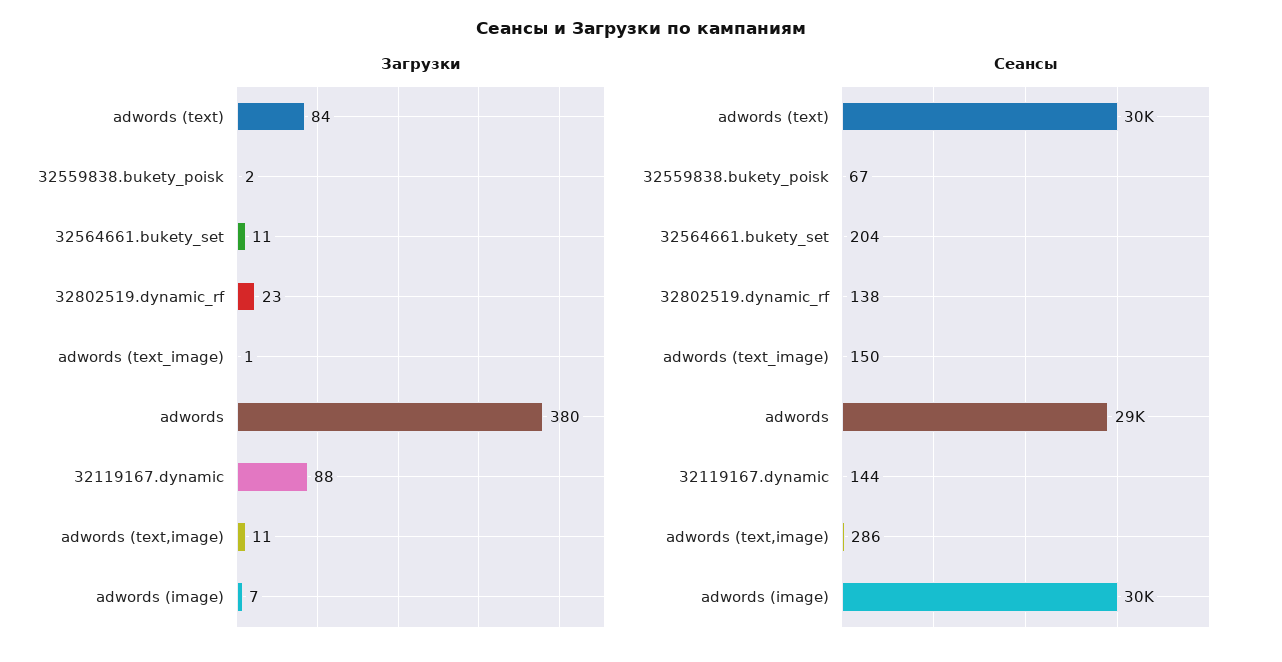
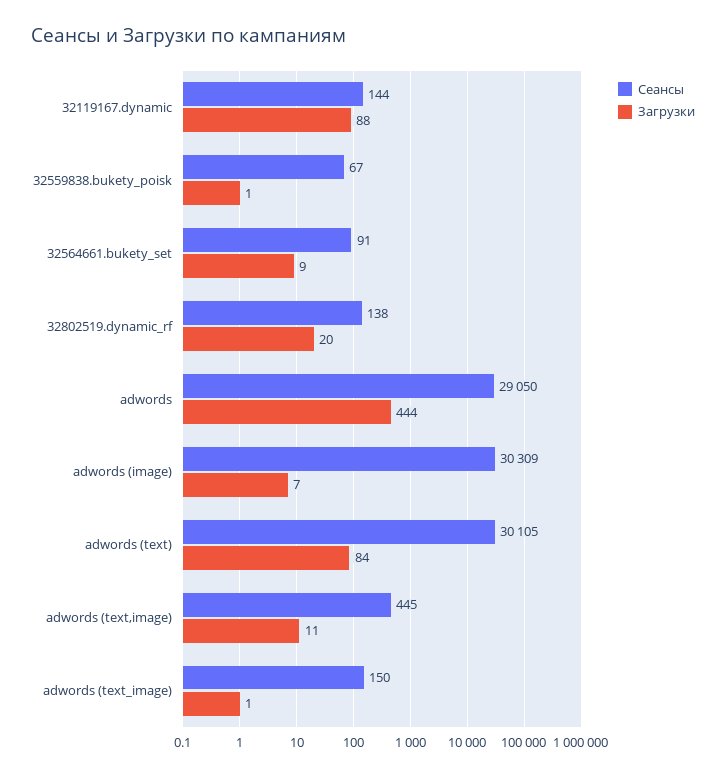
  {
    "Загрузки": {
      "adwords (text)": 84,
-     "32559838.bukety_poisk": 2,
+     "32559838.bukety_poisk": 1,
-     "32564661.bukety_set": 11,
+     "32564661.bukety_set": 9,
-     "32802519.dynamic_rf": 23,
+     "32802519.dynamic_rf": 20,
      "adwords (text_image)": 1,
-     "adwords": 380,
+     "adwords": 444,
      "32119167.dynamic": 88,
      "adwords (text,image)": 11,
      "adwords (image)": 7
    },
    "Сеансы": {
      "adwords (text)": 30105,
      "32559838.bukety_poisk": 67,
-     "32564661.bukety_set": 204,
+     "32564661.bukety_set": 91,
      "32802519.dynamic_rf": 138,
      "adwords (text_image)": 150,
      "adwords": 29050,
      "32119167.dynamic": 144,
-     "adwords (text,image)": 286,
+     "adwords (text,image)": 445,
      "adwords (image)": 30309
    }
  }

